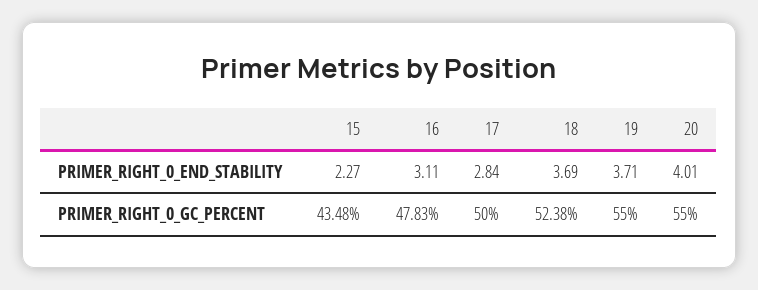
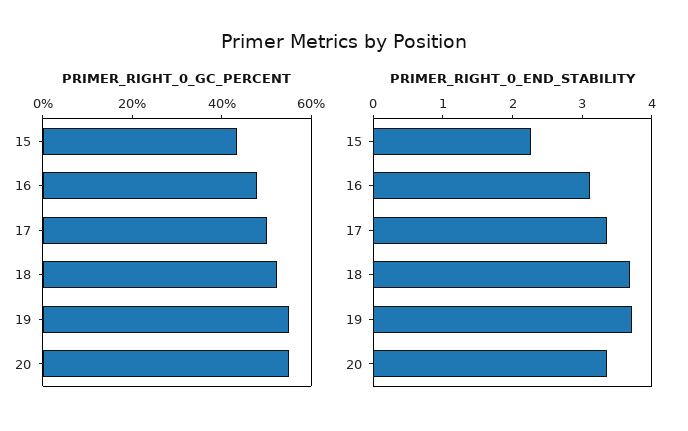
  {
    "PRIMER_RIGHT_0_END_STABILITY": {
      "15": 2.27,
      "16": 3.11,
-     "17": 2.84,
+     "17": 3.4,
      "18": 3.69,
      "19": 3.71,
-     "20": 4.01
+     "20": 3.4
    },
    "PRIMER_RIGHT_0_GC_PERCENT": {
      "15": 43.48,
      "16": 47.83,
      "17": 50,
      "18": 52.38,
      "19": 55,
      "20": 55
    }
  }

